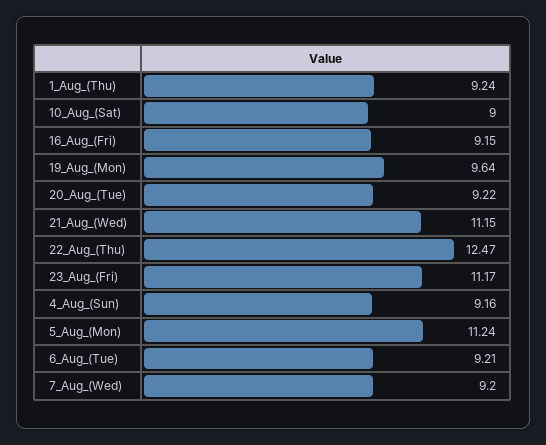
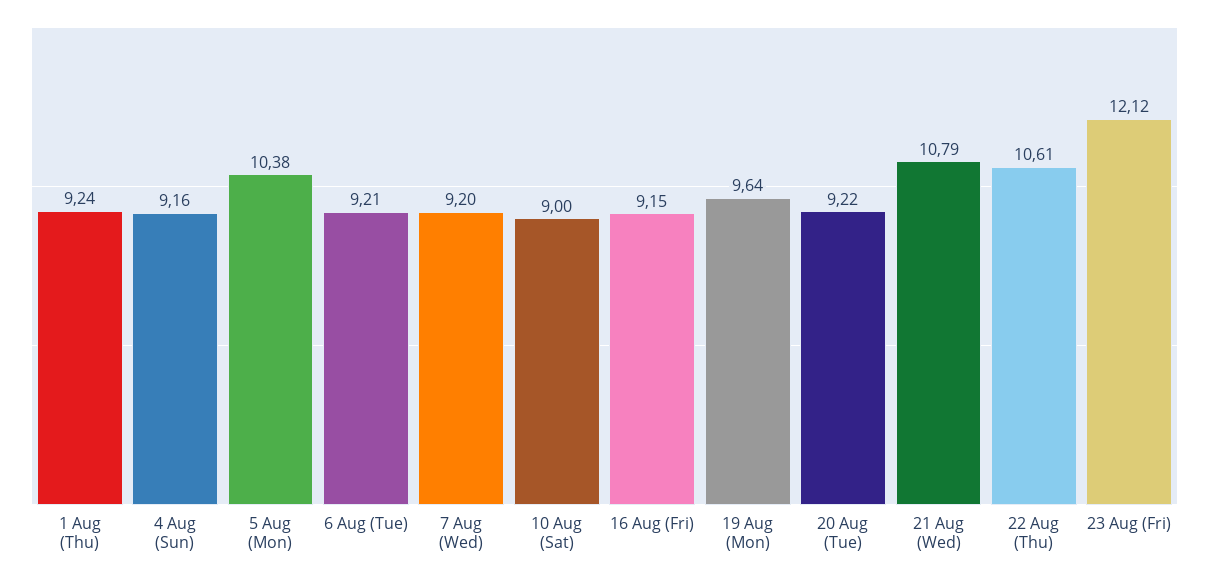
  {
    "1_Aug_(Thu)": 9.24,
    "10_Aug_(Sat)": 9,
    "16_Aug_(Fri)": 9.15,
    "19_Aug_(Mon)": 9.64,
    "20_Aug_(Tue)": 9.22,
-   "21_Aug_(Wed)": 11.15,
+   "21_Aug_(Wed)": 10.79,
-   "22_Aug_(Thu)": 12.47,
+   "22_Aug_(Thu)": 10.61,
-   "23_Aug_(Fri)": 11.17,
+   "23_Aug_(Fri)": 12.12,
    "4_Aug_(Sun)": 9.16,
-   "5_Aug_(Mon)": 11.24,
+   "5_Aug_(Mon)": 10.38,
    "6_Aug_(Tue)": 9.21,
    "7_Aug_(Wed)": 9.2
  }

